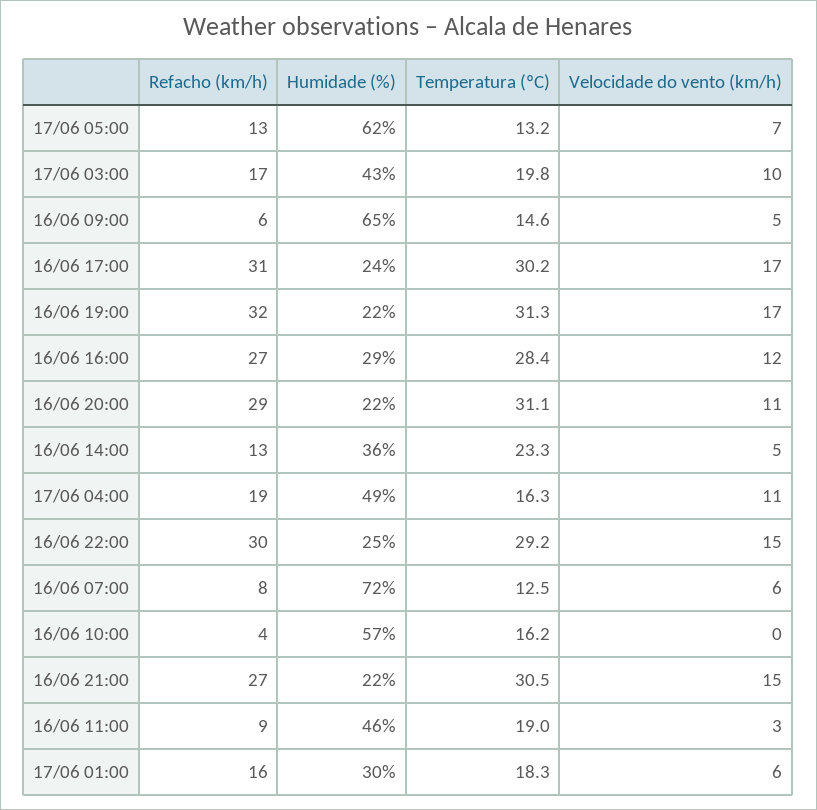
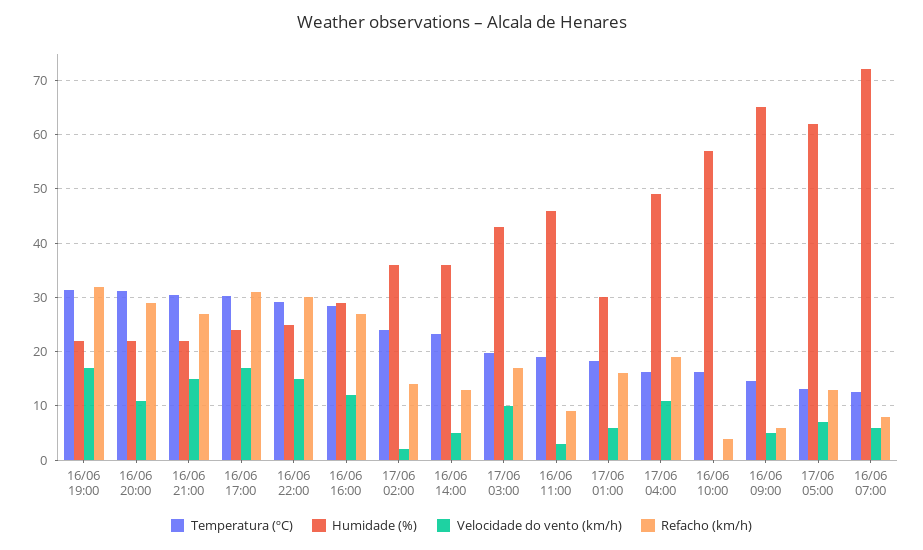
  {
    "Refacho (km/h)": {
      "17/06 05:00": 13,
      "17/06 03:00": 17,
      "16/06 09:00": 6,
      "16/06 17:00": 31,
      "16/06 19:00": 32,
      "16/06 16:00": 27,
      "16/06 20:00": 29,
      "16/06 14:00": 13,
      "17/06 04:00": 19,
      "16/06 22:00": 30,
      "16/06 07:00": 8,
      "16/06 10:00": 4,
      "16/06 21:00": 27,
      "16/06 11:00": 9,
-     "17/06 01:00": 16
+     "17/06 01:00": 16,
+     "17/06 02:00": 14
    },
    "Humidade (%)": {
      "17/06 05:00": 62,
      "17/06 03:00": 43,
      "16/06 09:00": 65,
      "16/06 17:00": 24,
      "16/06 19:00": 22,
      "16/06 16:00": 29,
      "16/06 20:00": 22,
      "16/06 14:00": 36,
      "17/06 04:00": 49,
      "16/06 22:00": 25,
      "16/06 07:00": 72,
      "16/06 10:00": 57,
      "16/06 21:00": 22,
      "16/06 11:00": 46,
-     "17/06 01:00": 30
+     "17/06 01:00": 30,
+     "17/06 02:00": 36
    },
    "Temperatura (ºC)": {
      "17/06 05:00": 13.2,
      "17/06 03:00": 19.8,
      "16/06 09:00": 14.6,
      "16/06 17:00": 30.2,
      "16/06 19:00": 31.3,
      "16/06 16:00": 28.4,
      "16/06 20:00": 31.1,
      "16/06 14:00": 23.3,
      "17/06 04:00": 16.3,
      "16/06 22:00": 29.2,
      "16/06 07:00": 12.5,
      "16/06 10:00": 16.2,
      "16/06 21:00": 30.5,
      "16/06 11:00": 19,
-     "17/06 01:00": 18.3
+     "17/06 01:00": 18.3,
+     "17/06 02:00": 24
    },
    "Velocidade do vento (km/h)": {
      "17/06 05:00": 7,
      "17/06 03:00": 10,
      "16/06 09:00": 5,
      "16/06 17:00": 17,
      "16/06 19:00": 17,
      "16/06 16:00": 12,
      "16/06 20:00": 11,
      "16/06 14:00": 5,
      "17/06 04:00": 11,
      "16/06 22:00": 15,
      "16/06 07:00": 6,
      "16/06 10:00": 0,
      "16/06 21:00": 15,
      "16/06 11:00": 3,
-     "17/06 01:00": 6
+     "17/06 01:00": 6,
+     "17/06 02:00": 2
    }
  }

